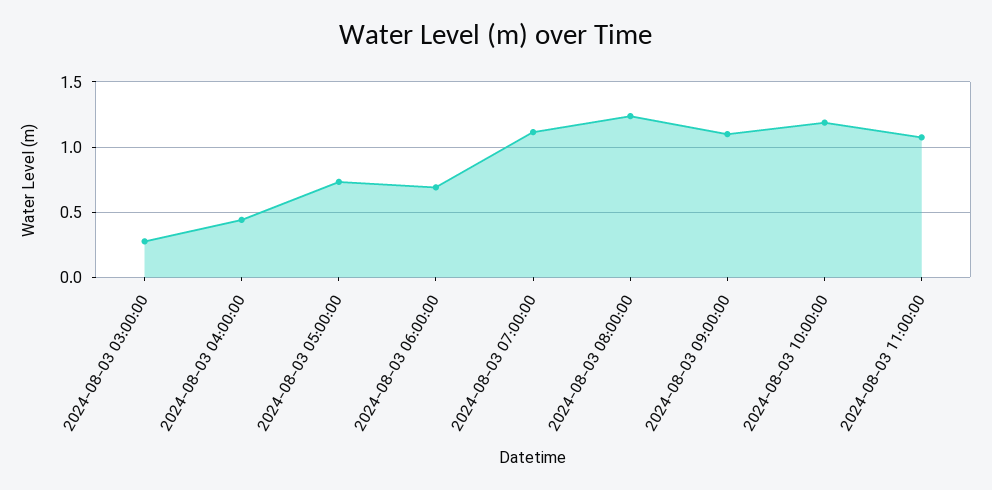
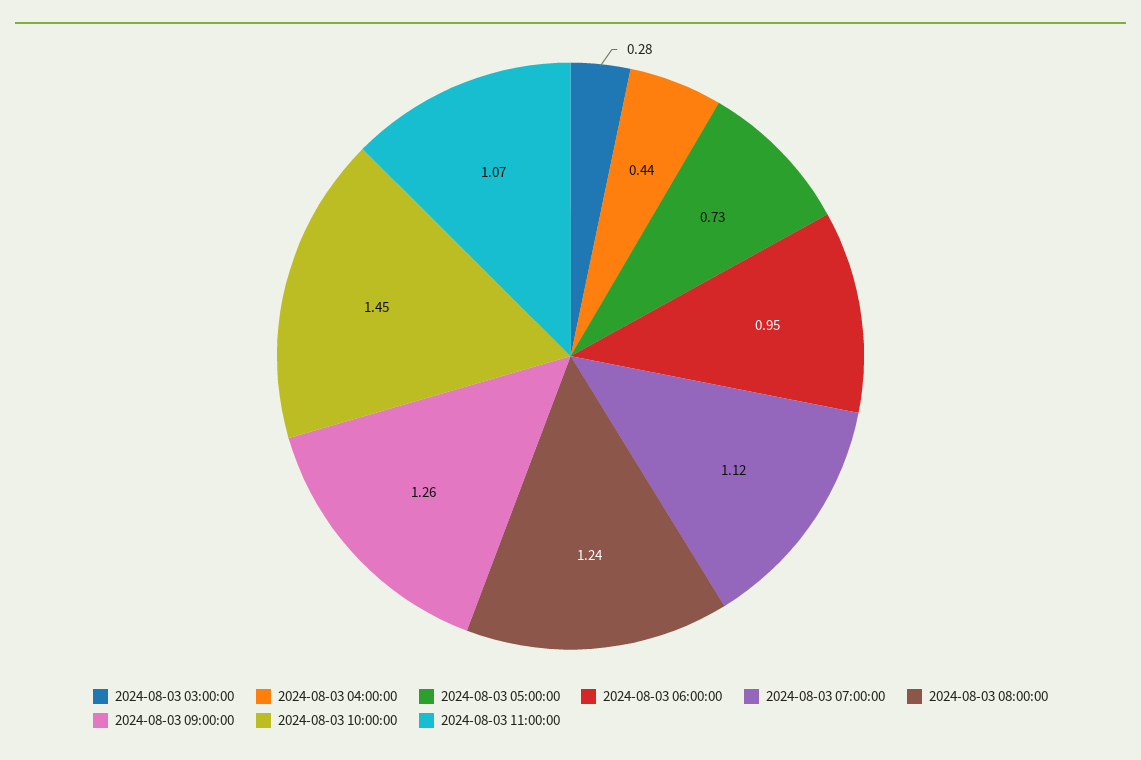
  {
    "2024-08-03 03:00:00": 0.28,
    "2024-08-03 04:00:00": 0.44,
    "2024-08-03 05:00:00": 0.73,
-   "2024-08-03 06:00:00": 0.7,
+   "2024-08-03 06:00:00": 0.95,
    "2024-08-03 07:00:00": 1.12,
    "2024-08-03 08:00:00": 1.24,
-   "2024-08-03 09:00:00": 1.1,
+   "2024-08-03 09:00:00": 1.26,
-   "2024-08-03 10:00:00": 1.2,
+   "2024-08-03 10:00:00": 1.45,
    "2024-08-03 11:00:00": 1.07
  }

